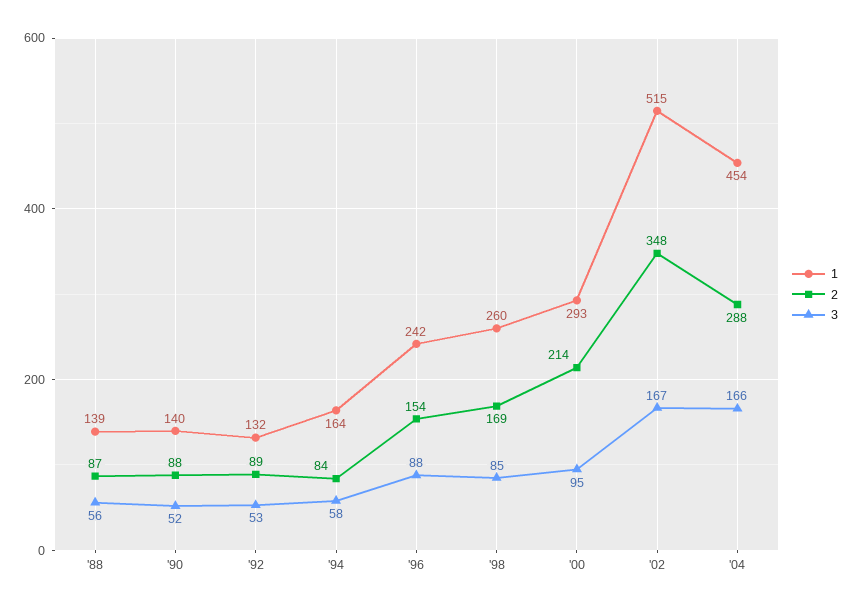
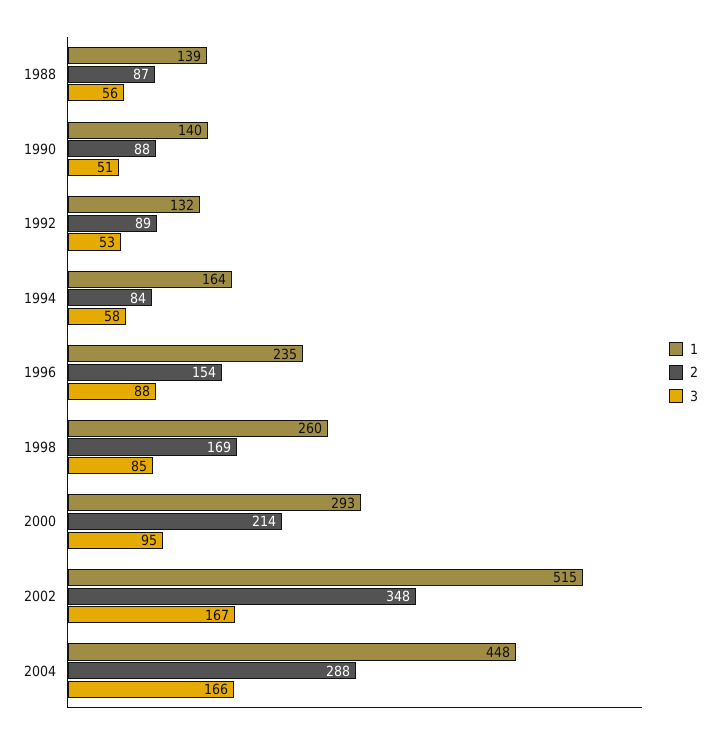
  {
    "1": {
      "'88": 139,
      "'90": 140,
      "'92": 132,
      "'94": 164,
-     "'96": 242,
+     "'96": 235,
      "'98": 260,
      "'00": 293,
      "'02": 515,
-     "'04": 454
+     "'04": 448
    },
    "2": {
      "'88": 87,
      "'90": 88,
      "'92": 89,
      "'94": 84,
      "'96": 154,
      "'98": 169,
      "'00": 214,
      "'02": 348,
      "'04": 288
    },
    "3": {
      "'88": 56,
-     "'90": 52,
+     "'90": 51,
      "'92": 53,
      "'94": 58,
      "'96": 88,
      "'98": 85,
      "'00": 95,
      "'02": 167,
      "'04": 166
    }
  }

